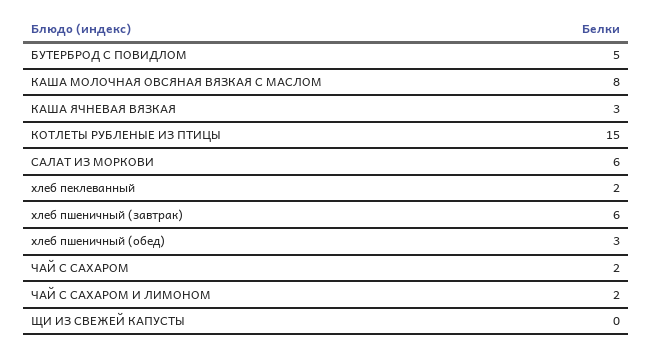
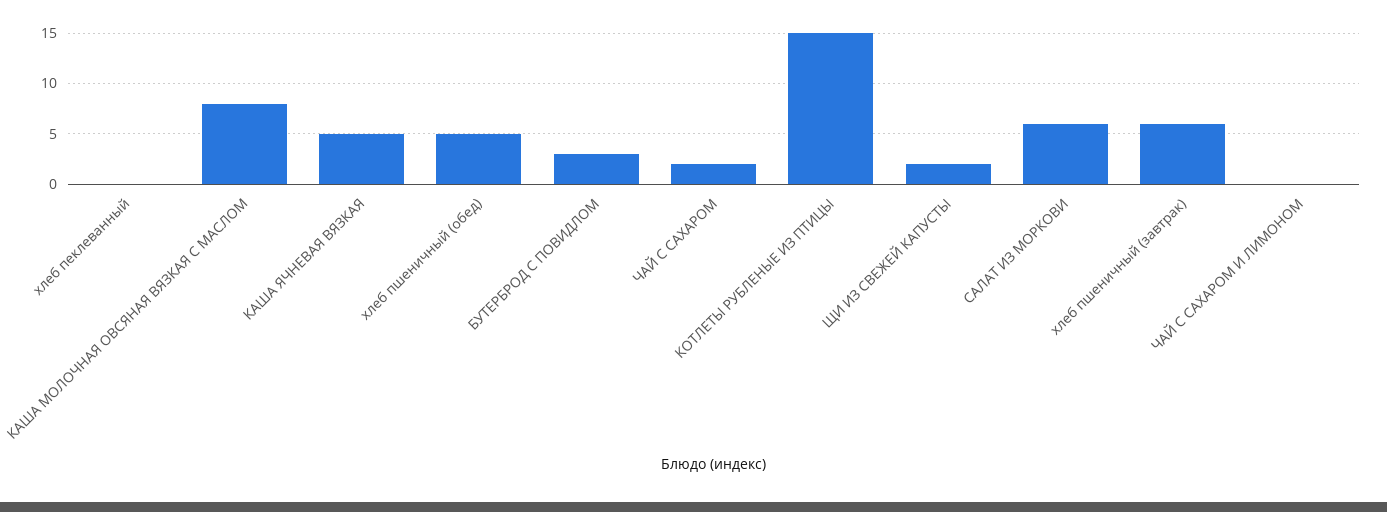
  {
-   "БУТЕРБРОД С ПОВИДЛОМ": 5,
+   "БУТЕРБРОД С ПОВИДЛОМ": 3,
    "КАША МОЛОЧНАЯ ОВСЯНАЯ ВЯЗКАЯ С МАСЛОМ": 8,
-   "КАША ЯЧНЕВАЯ ВЯЗКАЯ": 3,
+   "КАША ЯЧНЕВАЯ ВЯЗКАЯ": 5,
    "КОТЛЕТЫ РУБЛЕНЫЕ ИЗ ПТИЦЫ": 15,
    "САЛАТ ИЗ МОРКОВИ": 6,
-   "хлеб пеклеванный": 2,
+   "хлеб пеклеванный": 0,
    "хлеб пшеничный (завтрак)": 6,
-   "хлеб пшеничный (обед)": 3,
+   "хлеб пшеничный (обед)": 5,
    "ЧАЙ С САХАРОМ": 2,
-   "ЧАЙ С САХАРОМ И ЛИМОНОМ": 2,
+   "ЧАЙ С САХАРОМ И ЛИМОНОМ": 0,
-   "ЩИ ИЗ СВЕЖЕЙ КАПУСТЫ": 0
+   "ЩИ ИЗ СВЕЖЕЙ КАПУСТЫ": 2
  }

